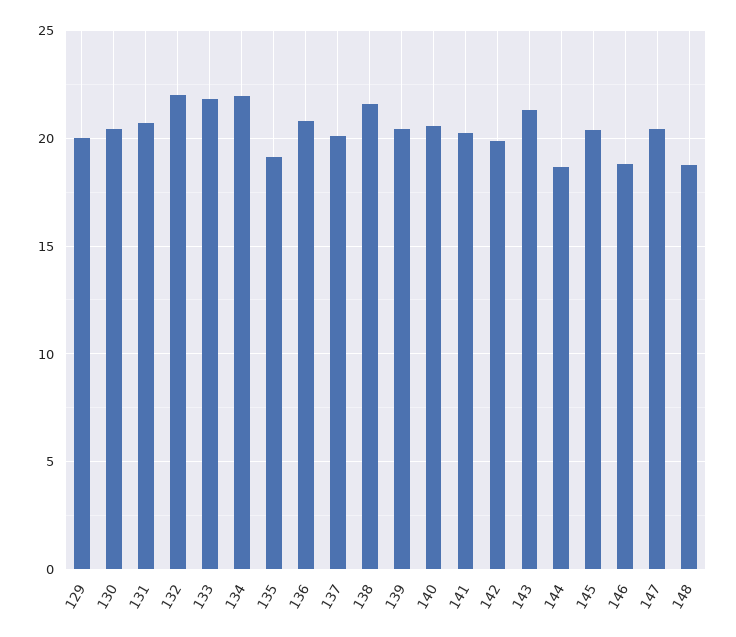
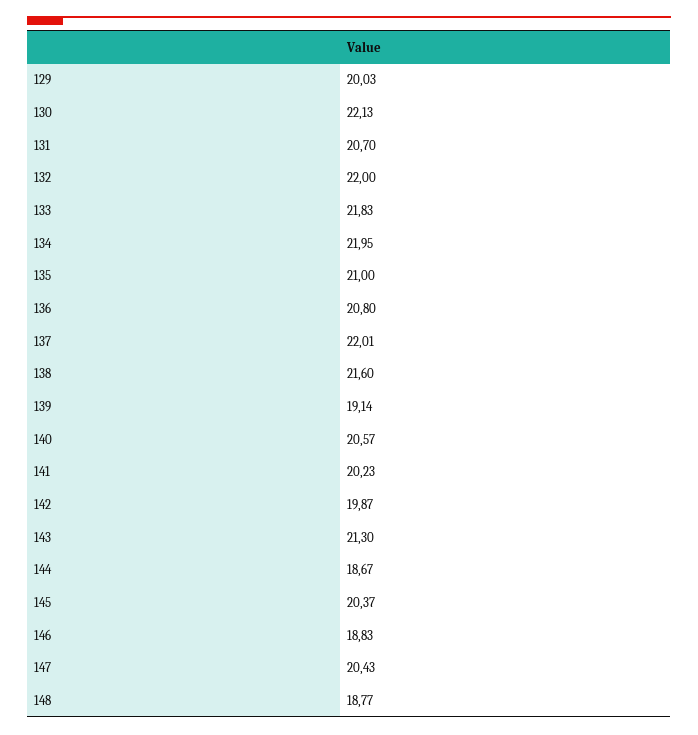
  {
    "129": 20.03,
-   "130": 20.5,
+   "130": 22.13,
    "131": 20.7,
    "132": 22,
    "133": 21.83,
    "134": 21.95,
-   "135": 19,
+   "135": 21,
    "136": 20.8,
-   "137": 20,
+   "137": 22.01,
    "138": 21.6,
-   "139": 20.5,
+   "139": 19.14,
    "140": 20.57,
    "141": 20.23,
    "142": 19.87,
    "143": 21.3,
    "144": 18.67,
    "145": 20.37,
    "146": 18.83,
    "147": 20.43,
    "148": 18.77
  }

